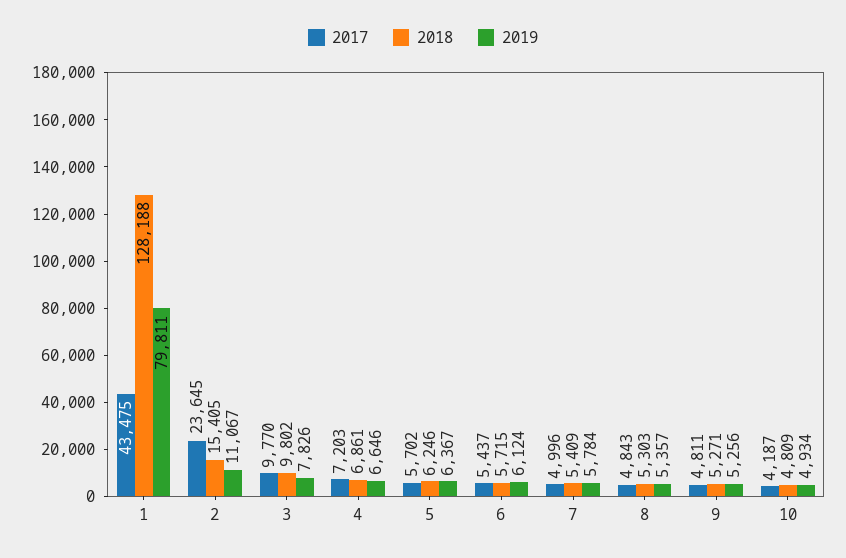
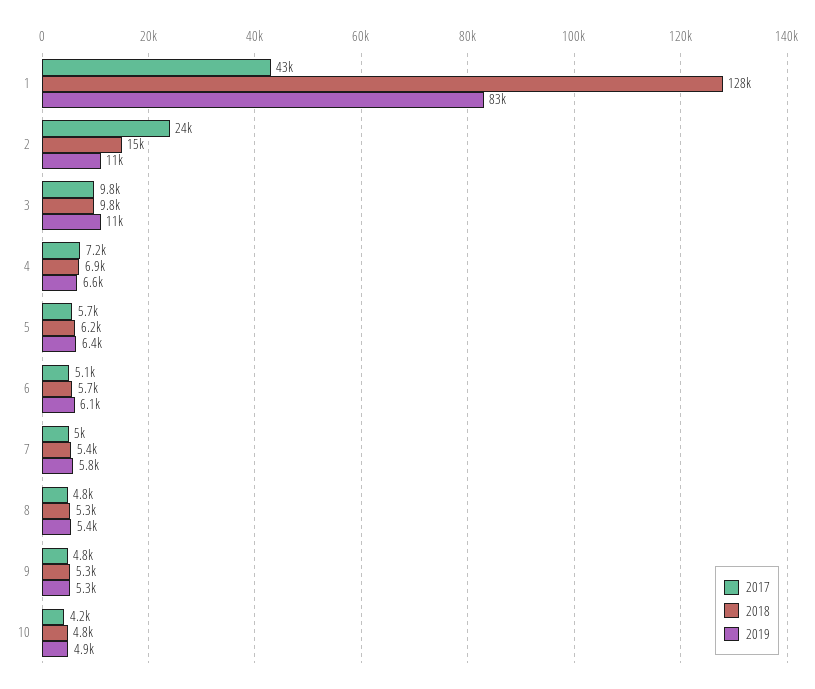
  {
    "2017": {
      "1": 43475,
      "2": 23645,
      "3": 9770,
      "4": 7203,
      "5": 5702,
-     "6": 5437,
+     "6": 5100,
      "7": 4996,
      "8": 4843,
      "9": 4811,
      "10": 4187
    },
    "2018": {
      "1": 128188,
      "2": 15405,
      "3": 9802,
      "4": 6861,
      "5": 6246,
      "6": 5715,
      "7": 5409,
      "8": 5303,
      "9": 5271,
      "10": 4809
    },
    "2019": {
-     "1": 79811,
+     "1": 83000,
      "2": 11067,
-     "3": 7826,
+     "3": 11000,
      "4": 6646,
      "5": 6367,
      "6": 6124,
      "7": 5784,
      "8": 5357,
      "9": 5256,
      "10": 4934
    }
  }

